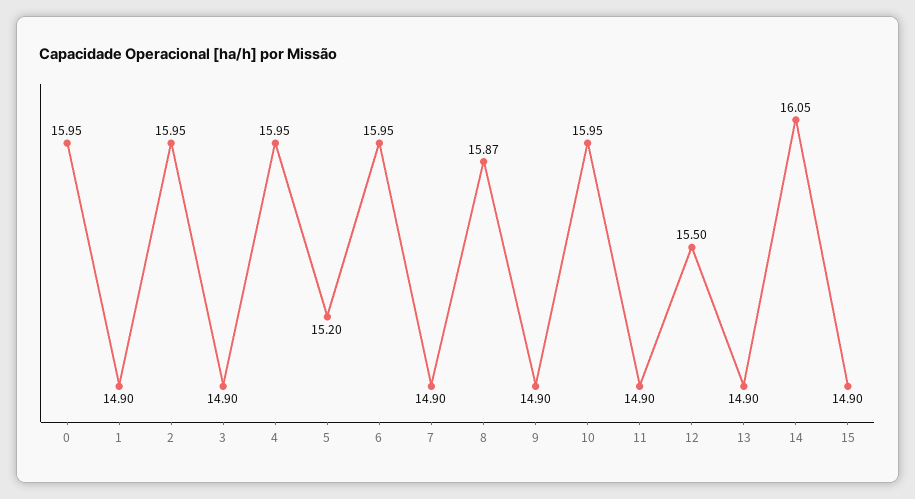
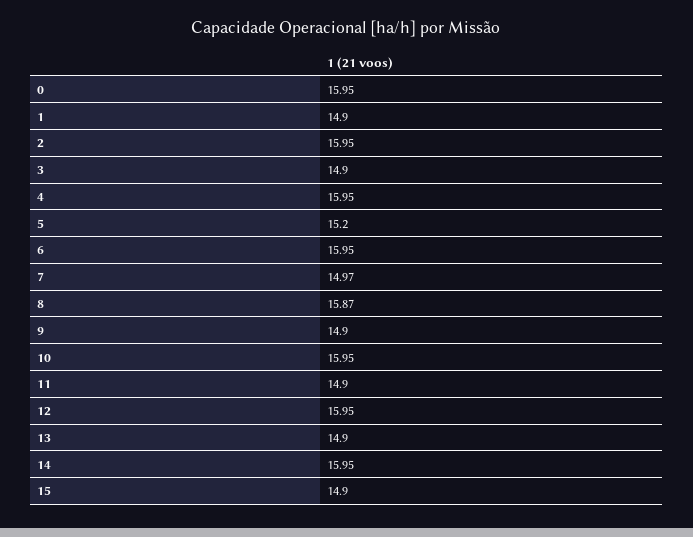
  {
    "0": 15.95,
    "1": 14.9,
    "2": 15.95,
    "3": 14.9,
    "4": 15.95,
    "5": 15.2,
    "6": 15.95,
-   "7": 14.9,
+   "7": 14.97,
    "8": 15.87,
    "9": 14.9,
    "10": 15.95,
    "11": 14.9,
-   "12": 15.5,
+   "12": 15.95,
    "13": 14.9,
-   "14": 16.05,
+   "14": 15.95,
    "15": 14.9
  }

